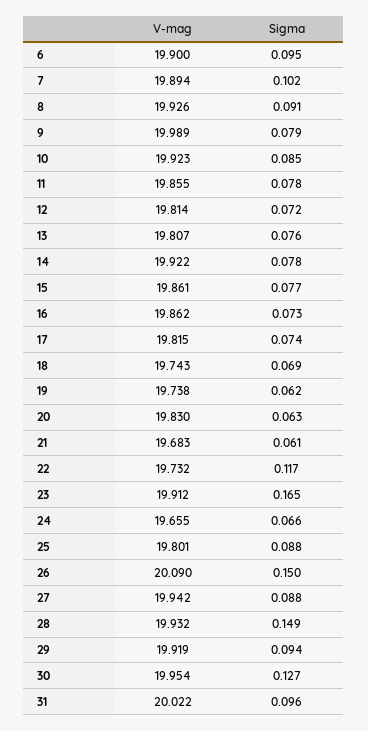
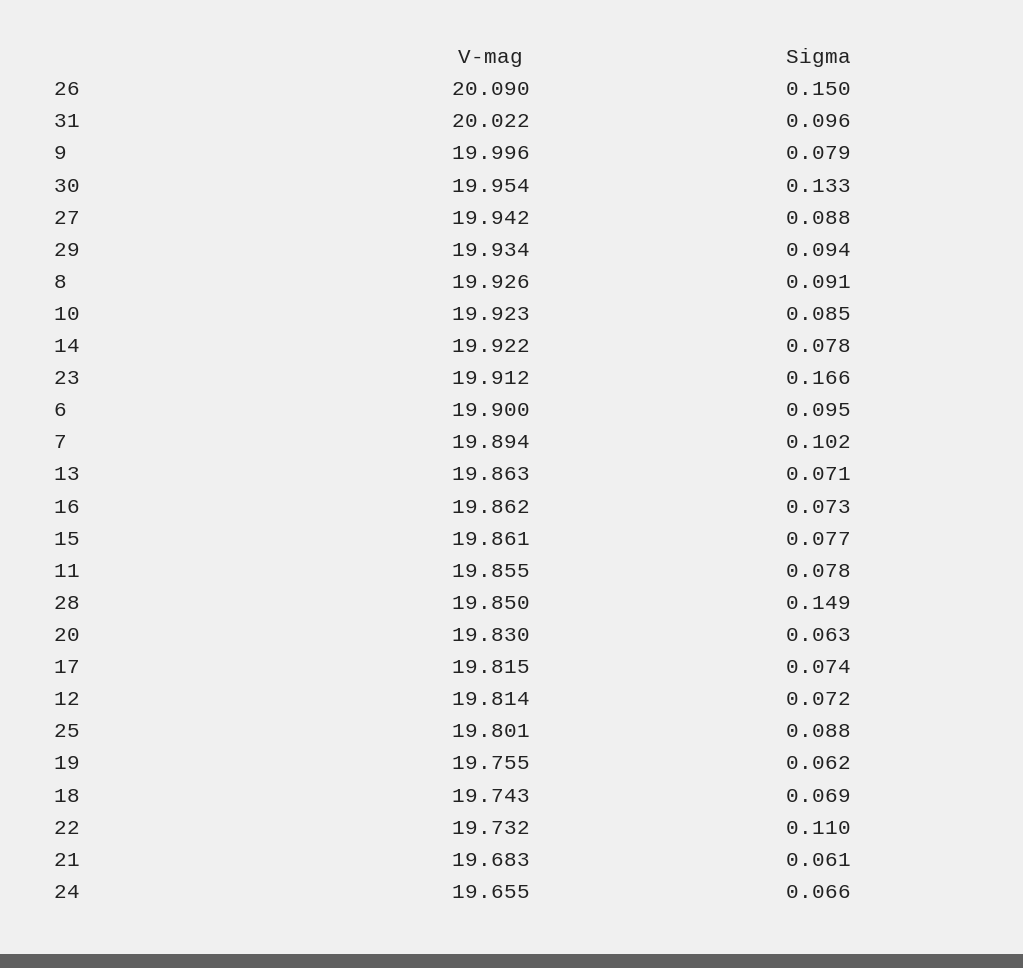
  {
    "V-mag": {
      "6": 19.9,
      "7": 19.894,
      "8": 19.926,
-     "9": 19.989,
+     "9": 19.996,
      "10": 19.923,
      "11": 19.855,
      "12": 19.814,
-     "13": 19.807,
+     "13": 19.863,
      "14": 19.922,
      "15": 19.861,
      "16": 19.862,
      "17": 19.815,
      "18": 19.743,
-     "19": 19.738,
+     "19": 19.755,
      "20": 19.83,
      "21": 19.683,
      "22": 19.732,
      "23": 19.912,
      "24": 19.655,
      "25": 19.801,
      "26": 20.09,
      "27": 19.942,
-     "28": 19.932,
+     "28": 19.85,
-     "29": 19.919,
+     "29": 19.934,
      "30": 19.954,
      "31": 20.022
    },
    "Sigma": {
      "6": 0.095,
      "7": 0.102,
      "8": 0.091,
      "9": 0.079,
      "10": 0.085,
      "11": 0.078,
      "12": 0.072,
-     "13": 0.076,
+     "13": 0.071,
      "14": 0.078,
      "15": 0.077,
      "16": 0.073,
      "17": 0.074,
      "18": 0.069,
      "19": 0.062,
      "20": 0.063,
      "21": 0.061,
-     "22": 0.117,
+     "22": 0.11,
-     "23": 0.165,
+     "23": 0.166,
      "24": 0.066,
      "25": 0.088,
      "26": 0.15,
      "27": 0.088,
      "28": 0.149,
      "29": 0.094,
-     "30": 0.127,
+     "30": 0.133,
      "31": 0.096
    }
  }

